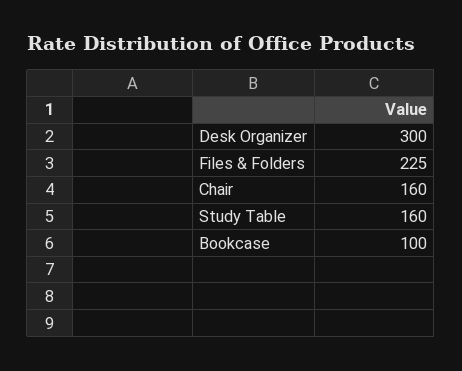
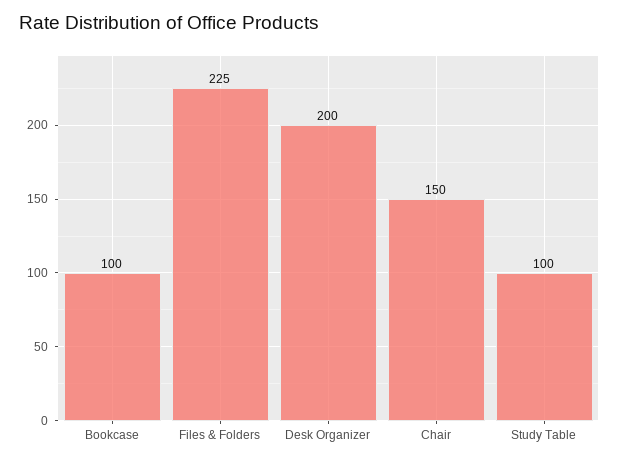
  {
-   "Desk Organizer": 300,
+   "Desk Organizer": 200,
    "Files & Folders": 225,
-   "Chair": 160,
+   "Chair": 150,
-   "Study Table": 160,
+   "Study Table": 100,
    "Bookcase": 100
  }

